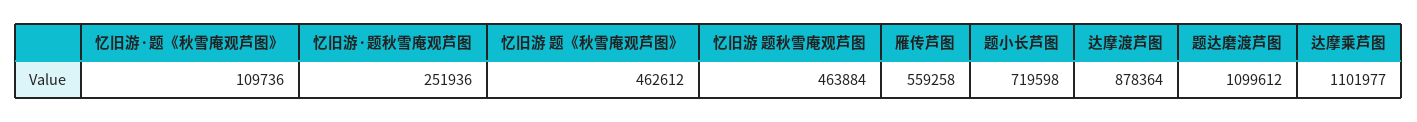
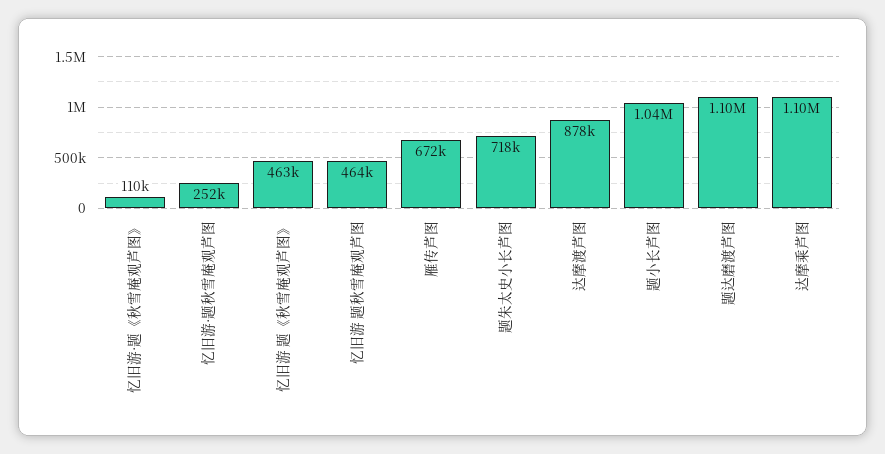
  {
    "忆旧游·题《秋雪庵观芦图》": 109736,
    "忆旧游·题秋雪庵观芦图": 251936,
    "忆旧游 题《秋雪庵观芦图》": 462612,
    "忆旧游 题秋雪庵观芦图": 463884,
-   "雁传芦图": 559258,
+   "雁传芦图": 672000,
-   "题小长芦图": 719598,
+   "题小长芦图": 1040000,
    "达摩渡芦图": 878364,
    "题达磨渡芦图": 1099612,
-   "达摩乘芦图": 1101977
+   "达摩乘芦图": 1101977,
+   "题朱太史小长芦图": 718000
  }

